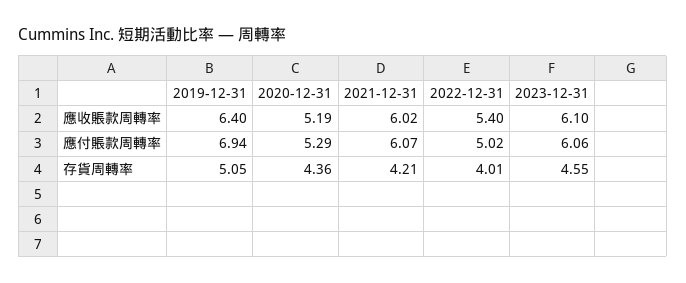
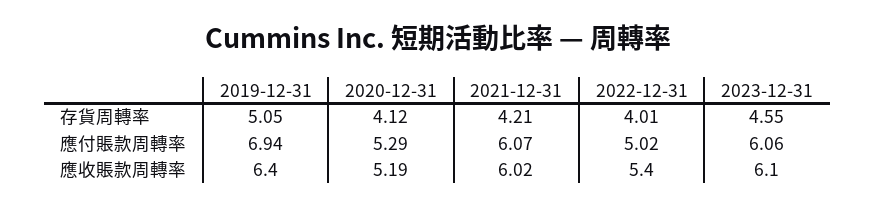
  {
    "2019-12-31": {
      "應收賬款周轉率": 6.4,
      "應付賬款周轉率": 6.94,
      "存貨周轉率": 5.05
    },
    "2020-12-31": {
      "應收賬款周轉率": 5.19,
      "應付賬款周轉率": 5.29,
-     "存貨周轉率": 4.36
+     "存貨周轉率": 4.12
    },
    "2021-12-31": {
      "應收賬款周轉率": 6.02,
      "應付賬款周轉率": 6.07,
      "存貨周轉率": 4.21
    },
    "2022-12-31": {
      "應收賬款周轉率": 5.4,
      "應付賬款周轉率": 5.02,
      "存貨周轉率": 4.01
    },
    "2023-12-31": {
      "應收賬款周轉率": 6.1,
      "應付賬款周轉率": 6.06,
      "存貨周轉率": 4.55
    }
  }

